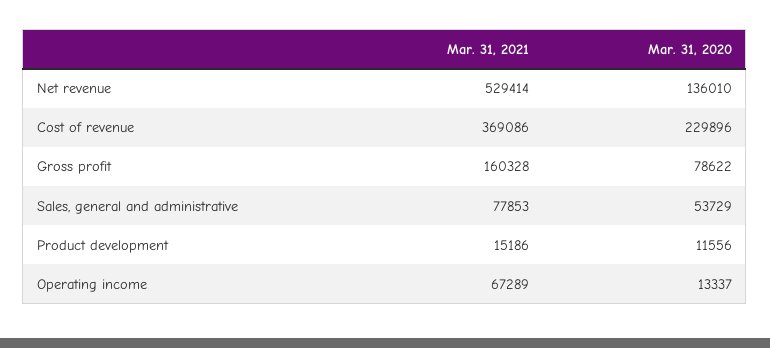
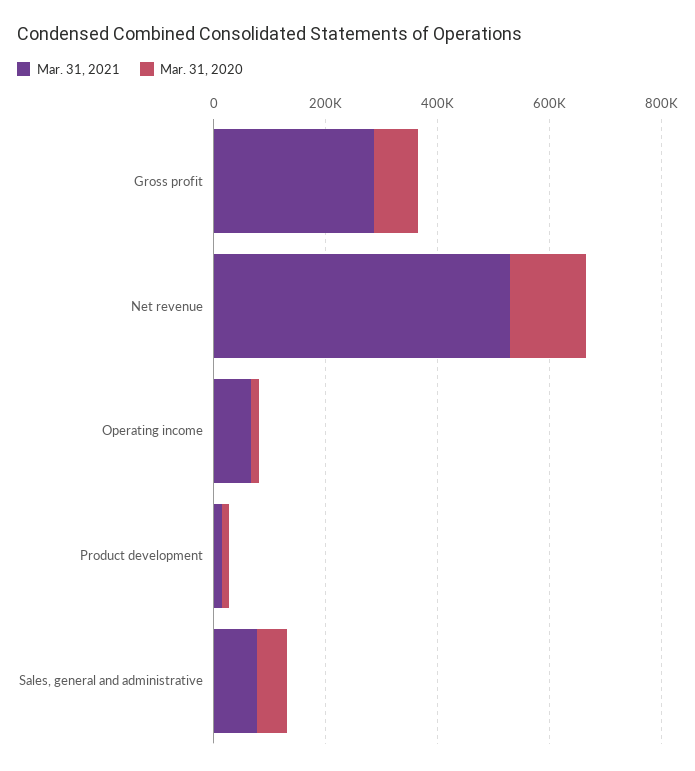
  {
    "Mar. 31, 2021": {
      "Net revenue": 529414,
-     "Cost of revenue": 369086,
-     "Gross profit": 160328,
+     "Gross profit": 300000,
      "Sales, general and administrative": 77853,
      "Product development": 15186,
      "Operating income": 67289
    },
    "Mar. 31, 2020": {
      "Net revenue": 136010,
-     "Cost of revenue": 229896,
      "Gross profit": 78622,
      "Sales, general and administrative": 53729,
      "Product development": 11556,
      "Operating income": 13337
    }
  }

